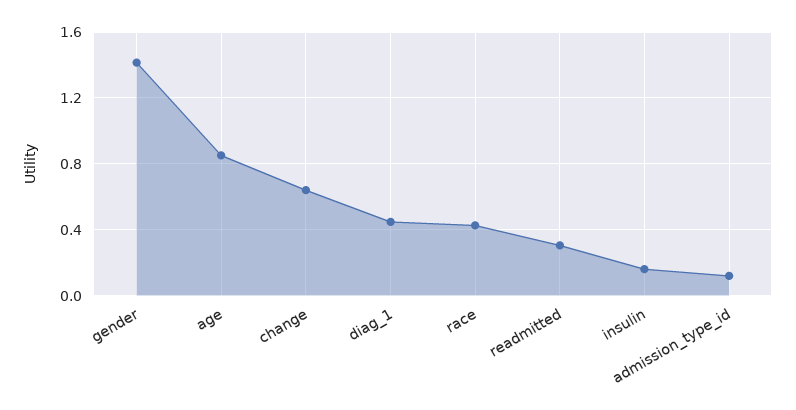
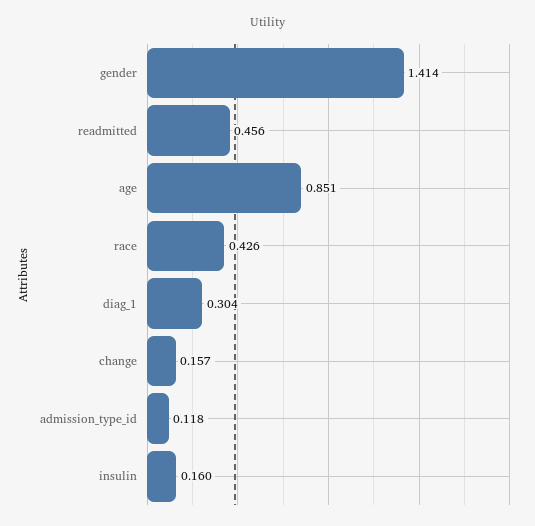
  {
    "gender": 1.414,
    "age": 0.851,
-   "change": 0.65,
+   "change": 0.157,
-   "diag_1": 0.45,
+   "diag_1": 0.304,
    "race": 0.426,
-   "readmitted": 0.3,
+   "readmitted": 0.456,
    "insulin": 0.16,
    "admission_type_id": 0.118
  }

